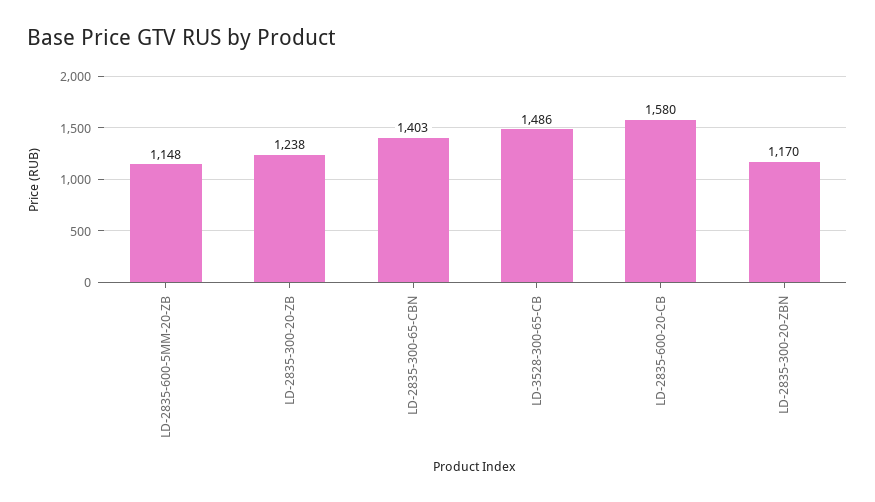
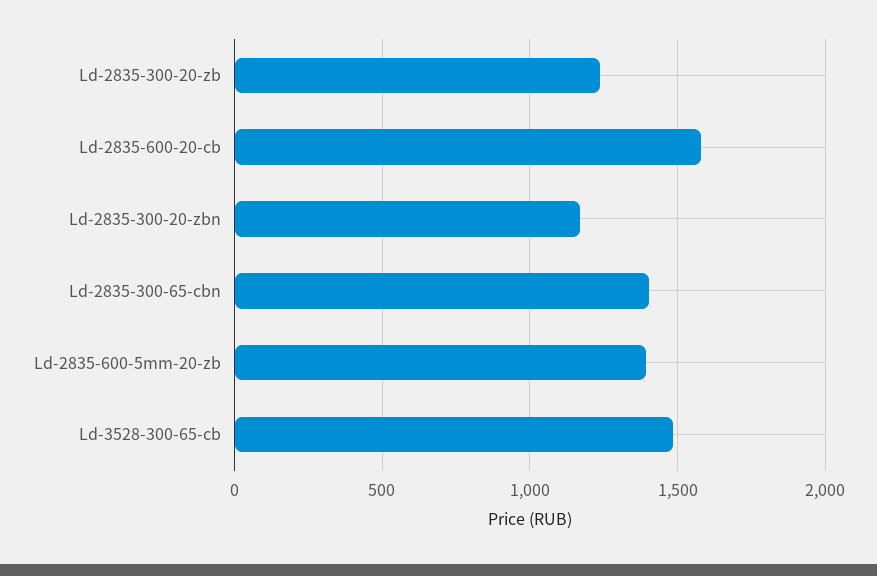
  {
-   "LD-2835-600-5MM-20-ZB": 1148,
+   "LD-2835-600-5MM-20-ZB": 1400,
    "LD-2835-300-20-ZB": 1238,
    "LD-2835-300-65-CBN": 1403,
    "LD-3528-300-65-CB": 1486,
    "LD-2835-600-20-CB": 1580,
    "LD-2835-300-20-ZBN": 1170
  }

